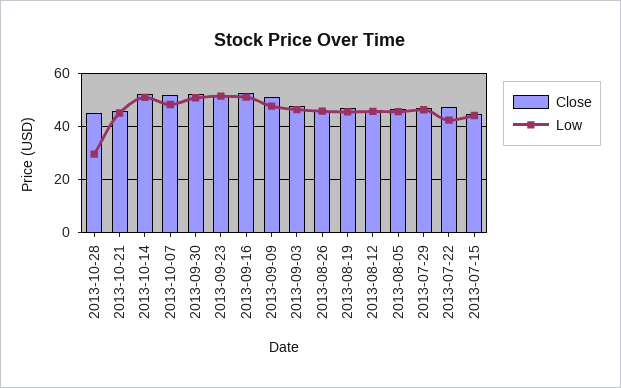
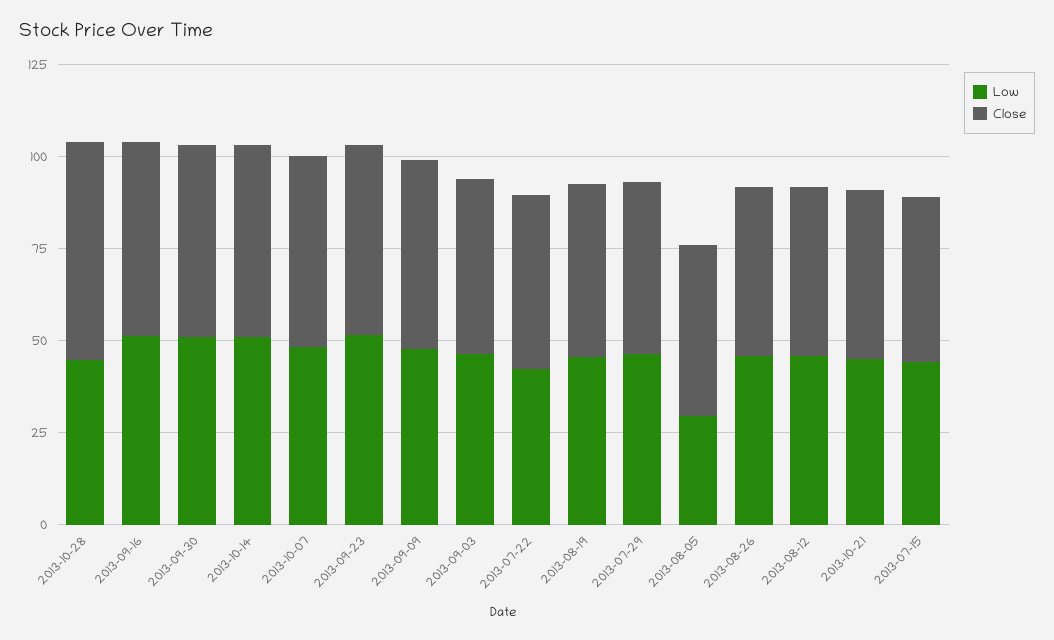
  {
    "Close": {
-     "2013-10-28": 45,
+     "2013-10-28": 60,
      "2013-10-21": 45,
      "2013-10-14": 52.5,
      "2013-10-07": 52.5,
      "2013-09-30": 52.5,
      "2013-09-23": 52.5,
      "2013-09-16": 52.5,
      "2013-09-09": 52.5,
      "2013-09-03": 47.5,
      "2013-08-26": 45,
      "2013-08-19": 47.5,
      "2013-08-12": 45,
      "2013-08-05": 47.5,
      "2013-07-29": 47.5,
      "2013-07-22": 47.5,
      "2013-07-15": 45
    },
    "Low": {
-     "2013-10-28": 30,
+     "2013-10-28": 45,
      "2013-10-21": 45,
      "2013-10-14": 50,
      "2013-10-07": 47.5,
      "2013-09-30": 50,
      "2013-09-23": 52.5,
      "2013-09-16": 50,
      "2013-09-09": 47.5,
      "2013-09-03": 47.5,
      "2013-08-26": 45,
      "2013-08-19": 45,
      "2013-08-12": 45,
-     "2013-08-05": 45,
+     "2013-08-05": 30,
      "2013-07-29": 47.5,
      "2013-07-22": 42.5,
      "2013-07-15": 45
    }
  }

